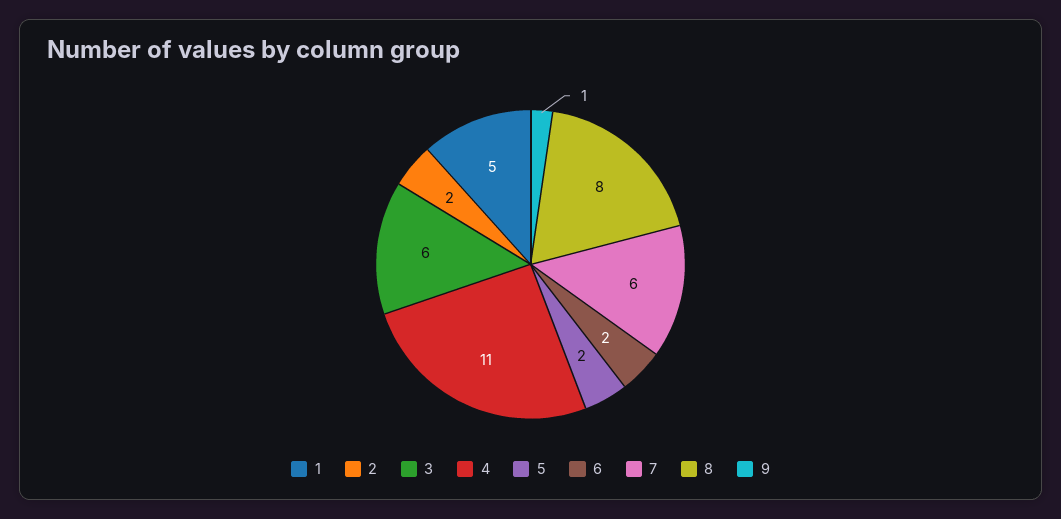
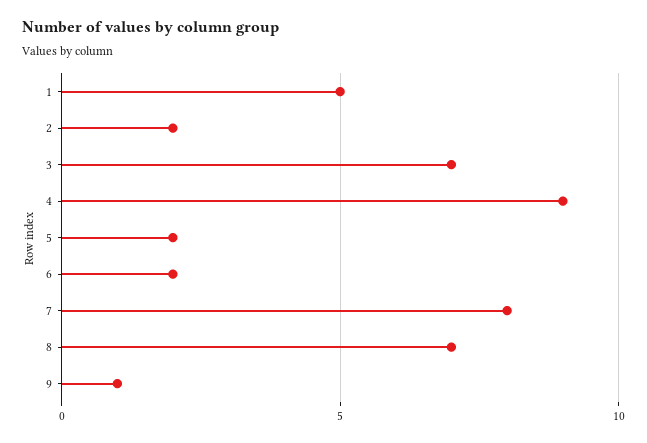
  {
    "1": 5,
    "2": 2,
-   "3": 6,
+   "3": 7,
-   "4": 11,
+   "4": 9,
    "5": 2,
    "6": 2,
-   "7": 6,
+   "7": 8,
-   "8": 8,
+   "8": 7,
    "9": 1
  }

